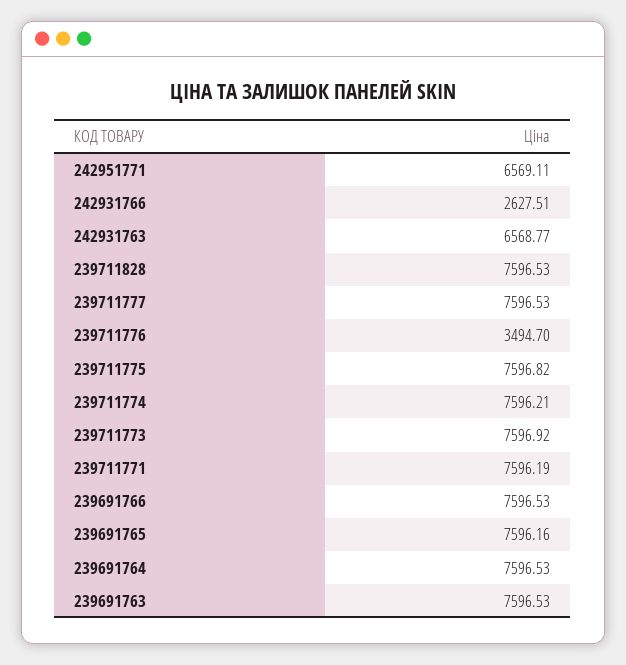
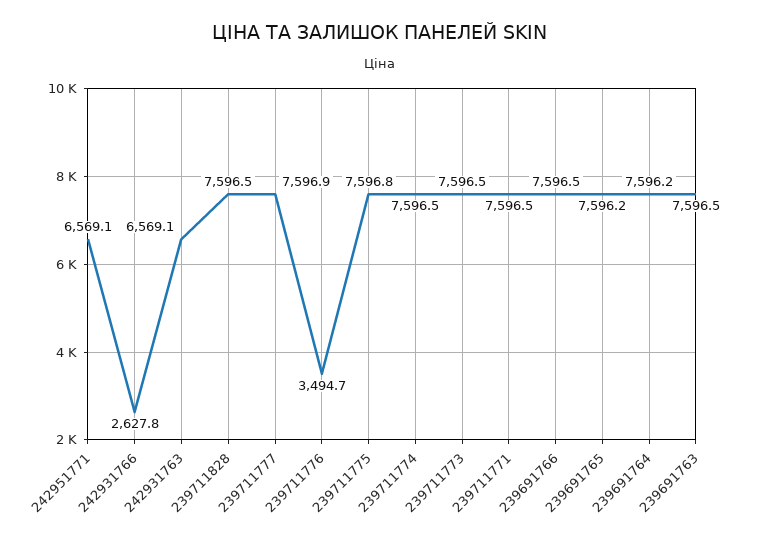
  {
    "242951771": 6569.11,
-   "242931766": 2627.51,
+   "242931766": 2627.8,
-   "242931763": 6568.77,
+   "242931763": 6569.1,
    "239711828": 7596.53,
-   "239711777": 7596.53,
+   "239711777": 7596.9,
    "239711776": 3494.7,
    "239711775": 7596.82,
-   "239711774": 7596.21,
+   "239711774": 7596.5,
-   "239711773": 7596.92,
+   "239711773": 7596.5,
-   "239711771": 7596.19,
+   "239711771": 7596.5,
    "239691766": 7596.53,
    "239691765": 7596.16,
-   "239691764": 7596.53,
+   "239691764": 7596.2,
    "239691763": 7596.53
  }

